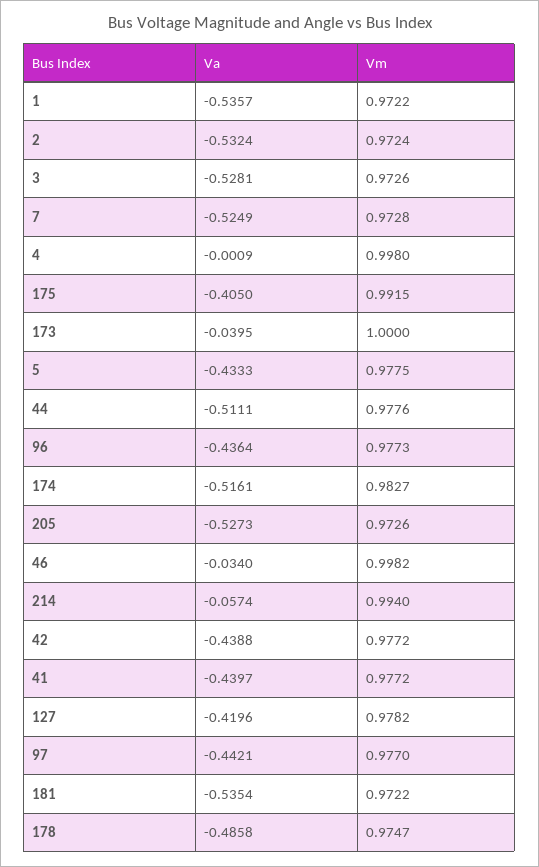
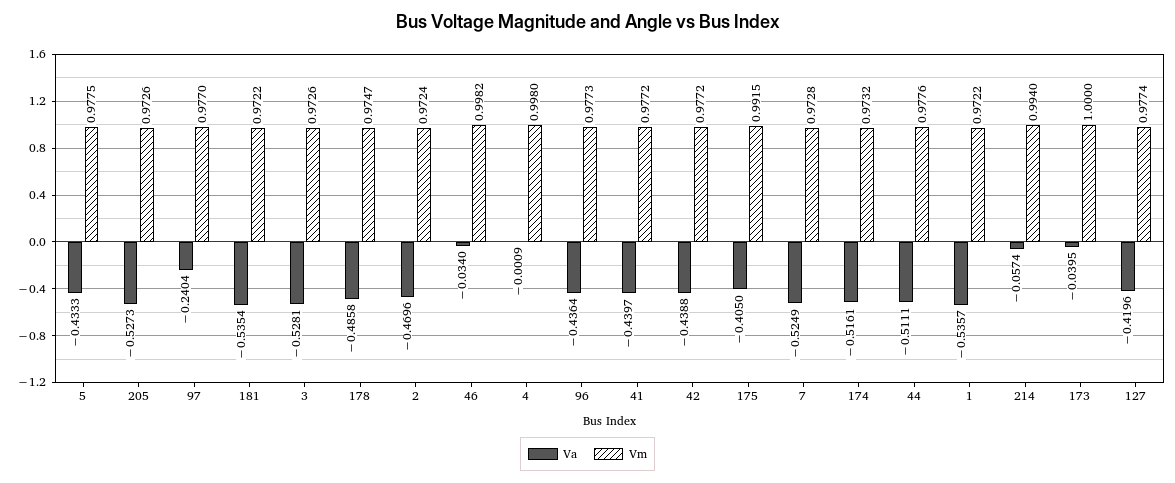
  {
    "Va": {
      "1": -0.5357,
-     "2": -0.5324,
+     "2": -0.4696,
      "3": -0.5281,
      "7": -0.5249,
      "4": -0.0009,
      "175": -0.405,
      "173": -0.0395,
      "5": -0.4333,
      "44": -0.5111,
      "96": -0.4364,
      "174": -0.5161,
      "205": -0.5273,
      "46": -0.034,
      "214": -0.0574,
      "42": -0.4388,
      "41": -0.4397,
      "127": -0.4196,
-     "97": -0.4421,
+     "97": -0.2404,
      "181": -0.5354,
      "178": -0.4858
    },
    "Vm": {
      "1": 0.9722,
      "2": 0.9724,
      "3": 0.9726,
      "7": 0.9728,
      "4": 0.998,
      "175": 0.9915,
      "173": 1,
      "5": 0.9775,
      "44": 0.9776,
      "96": 0.9773,
-     "174": 0.9827,
+     "174": 0.9732,
      "205": 0.9726,
      "46": 0.9982,
      "214": 0.994,
      "42": 0.9772,
      "41": 0.9772,
-     "127": 0.9782,
+     "127": 0.9774,
      "97": 0.977,
      "181": 0.9722,
      "178": 0.9747
    }
  }

